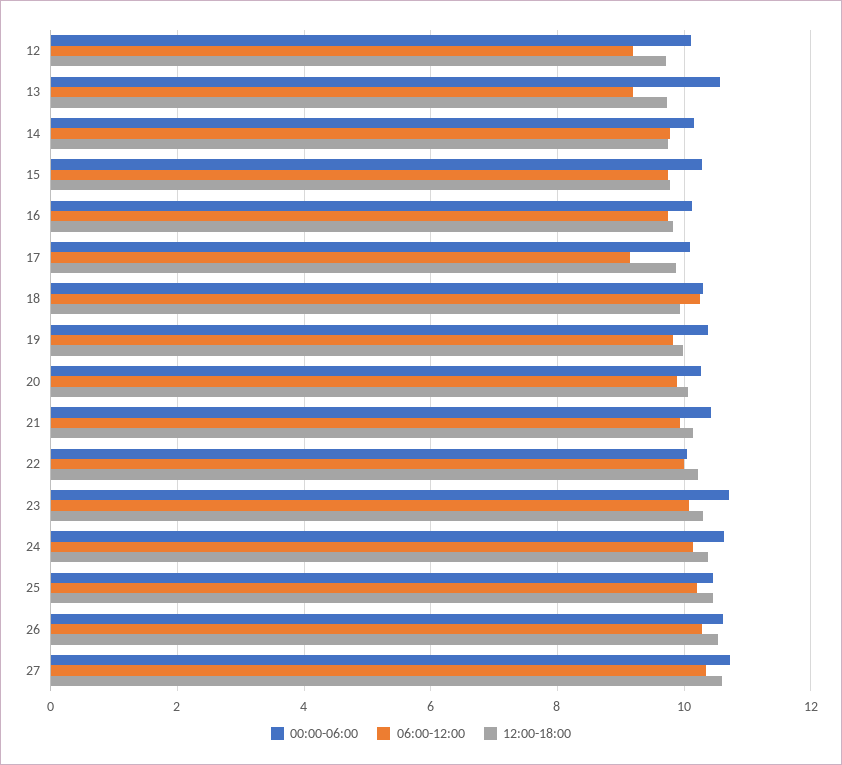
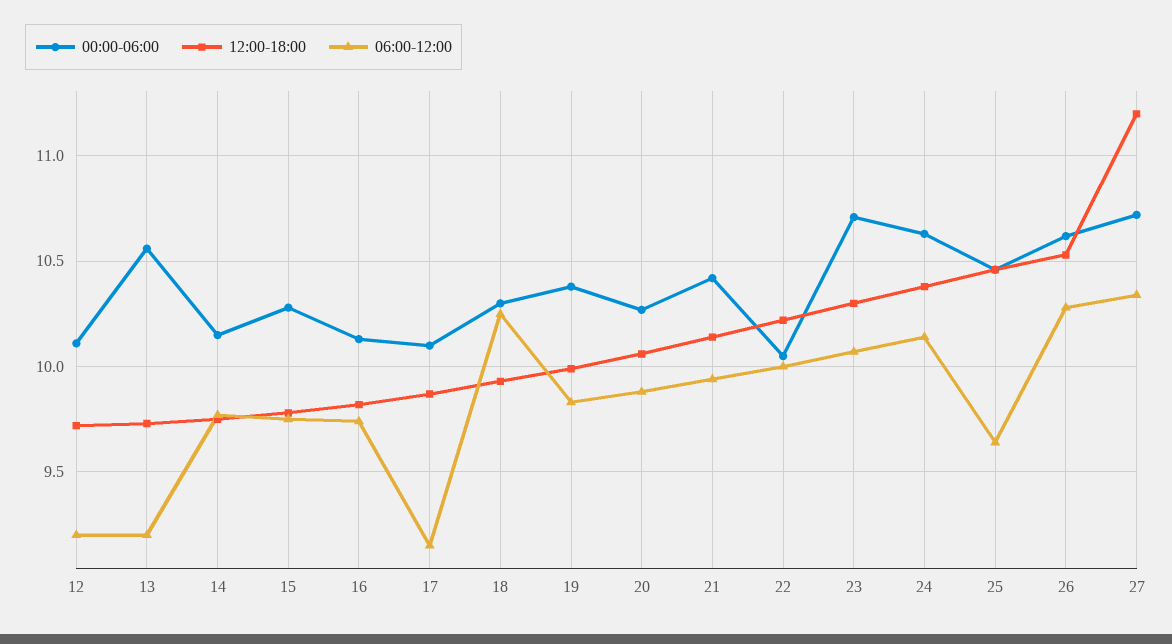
  {
    "00:00-06:00": {
      "12": 10.1,
      "13": 10.55,
      "14": 10.15,
      "15": 10.3,
      "16": 10.15,
      "17": 10.1,
      "18": 10.3,
      "19": 10.4,
      "20": 10.25,
      "21": 10.4,
      "22": 10.05,
      "23": 10.7,
      "24": 10.65,
      "25": 10.45,
      "26": 10.6,
      "27": 10.7
    },
    "06:00-12:00": {
      "12": 9.2,
      "13": 9.2,
      "14": 9.75,
      "15": 9.75,
      "16": 9.75,
      "17": 9.15,
      "18": 10.25,
      "19": 9.85,
      "20": 9.9,
      "21": 9.95,
      "22": 10,
      "23": 10.05,
      "24": 10.15,
-     "25": 10.2,
+     "25": 9.65,
      "26": 10.3,
      "27": 10.35
    },
    "12:00-18:00": {
      "12": 9.7,
      "13": 9.75,
      "14": 9.75,
      "15": 9.8,
      "16": 9.8,
      "17": 9.85,
      "18": 9.95,
      "19": 10,
      "20": 10.05,
      "21": 10.15,
      "22": 10.2,
      "23": 10.3,
      "24": 10.4,
      "25": 10.45,
      "26": 10.55,
-     "27": 10.6
+     "27": 11.2
    }
  }

